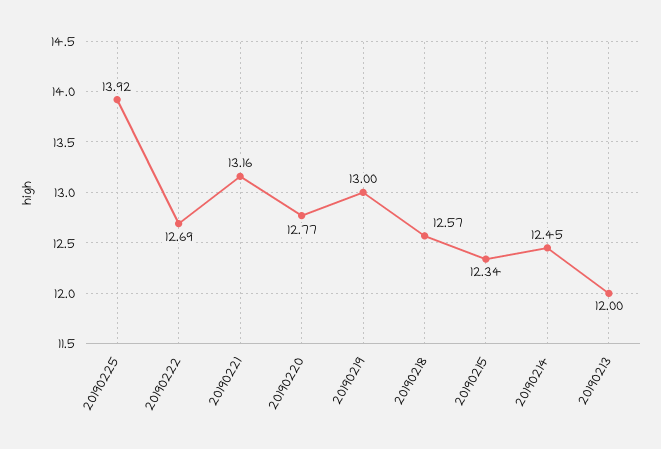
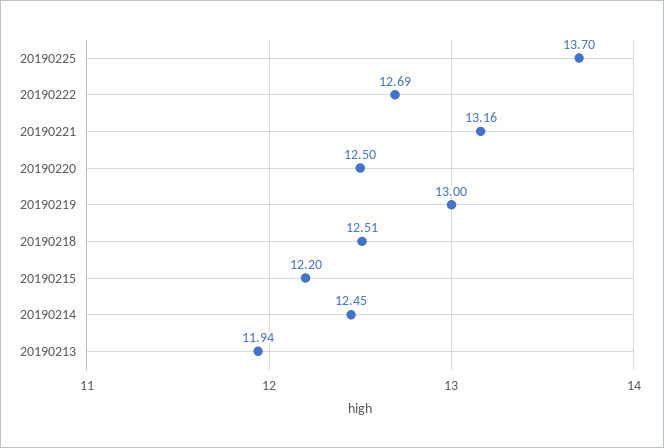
  {
-   "20190225": 13.92,
+   "20190225": 13.7,
    "20190222": 12.69,
    "20190221": 13.16,
-   "20190220": 12.77,
+   "20190220": 12.5,
    "20190219": 13,
-   "20190218": 12.57,
+   "20190218": 12.51,
-   "20190215": 12.34,
+   "20190215": 12.2,
    "20190214": 12.45,
-   "20190213": 12
+   "20190213": 11.94
  }

